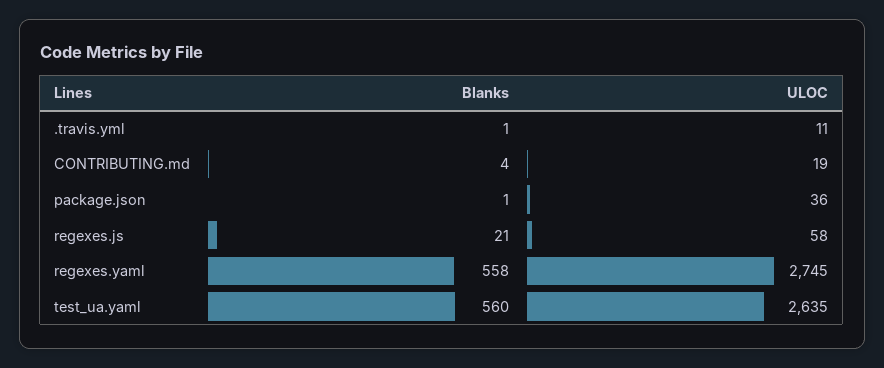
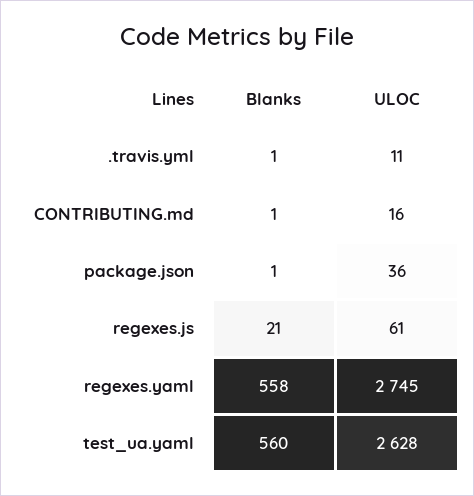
  {
    "Blanks": {
      ".travis.yml": 1,
-     "CONTRIBUTING.md": 4,
+     "CONTRIBUTING.md": 1,
      "package.json": 1,
      "regexes.js": 21,
      "regexes.yaml": 558,
      "test_ua.yaml": 560
    },
    "ULOC": {
      ".travis.yml": 11,
-     "CONTRIBUTING.md": 19,
+     "CONTRIBUTING.md": 16,
      "package.json": 36,
-     "regexes.js": 58,
+     "regexes.js": 61,
      "regexes.yaml": 2745,
-     "test_ua.yaml": 2635
+     "test_ua.yaml": 2628
    }
  }

